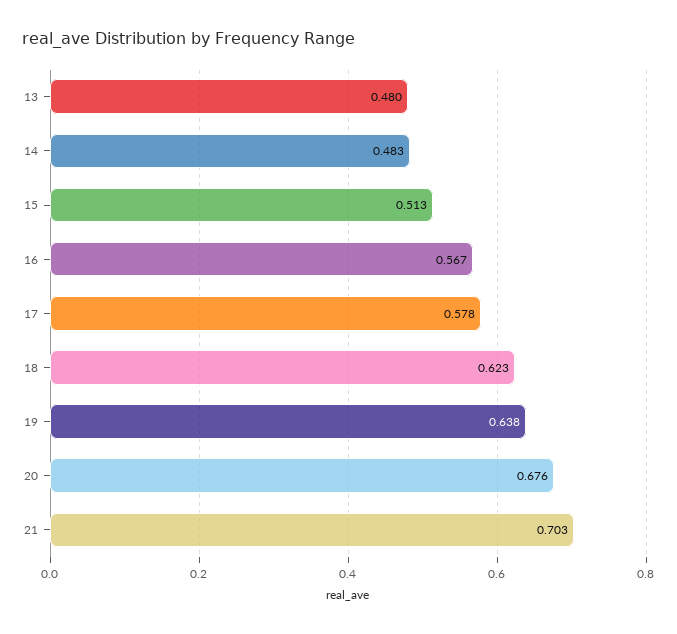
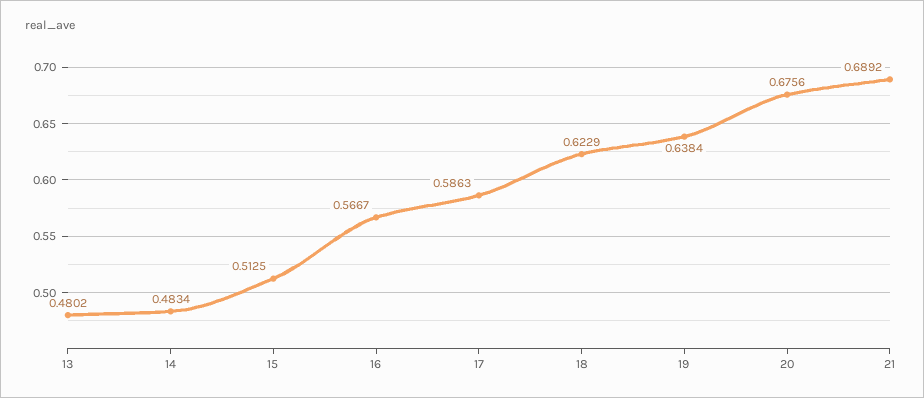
  {
    "13": 0.4802,
    "14": 0.4834,
    "15": 0.5125,
    "16": 0.5667,
-   "17": 0.578,
+   "17": 0.5863,
    "18": 0.6229,
    "19": 0.6384,
    "20": 0.6756,
-   "21": 0.703
+   "21": 0.6892
  }

